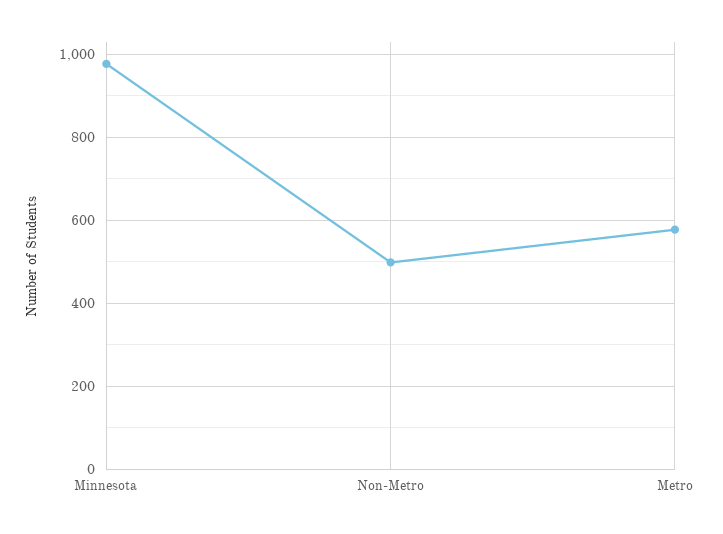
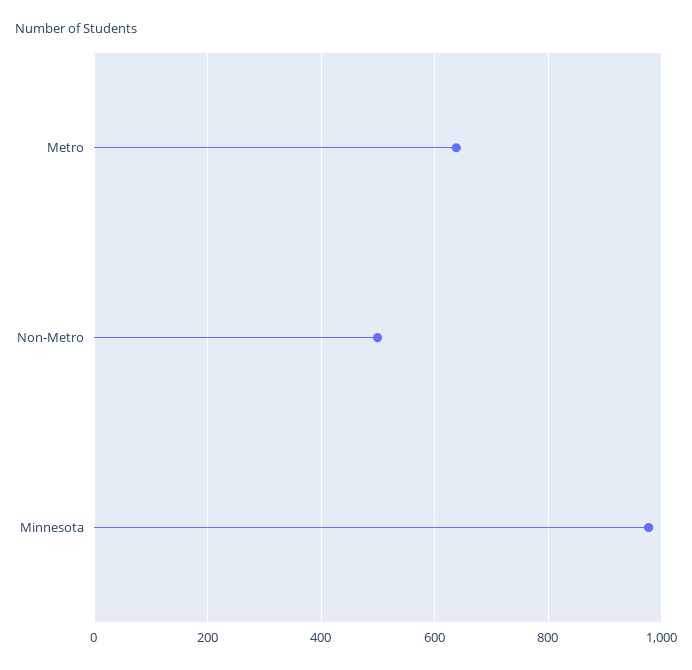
  {
    "Minnesota": 980,
    "Non-Metro": 500,
-   "Metro": 580
+   "Metro": 640
  }

